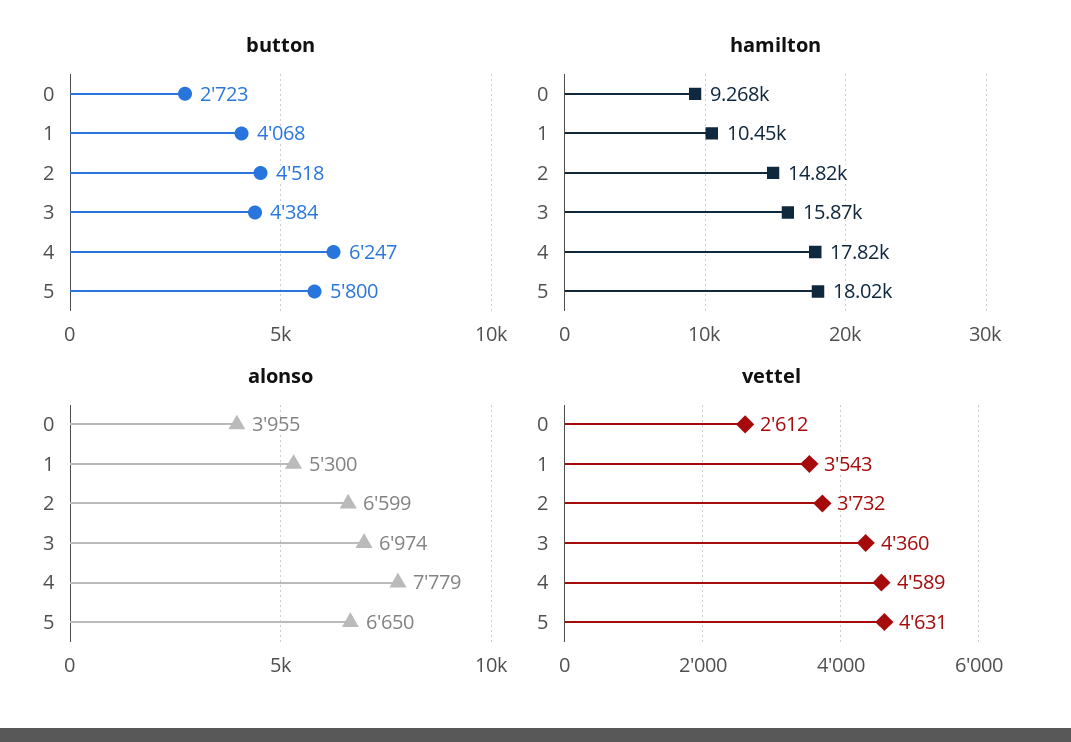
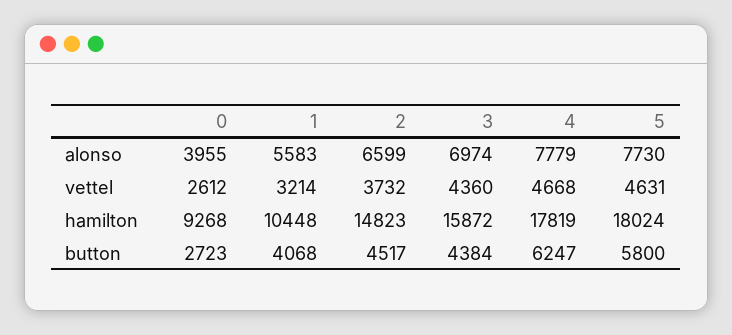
  {
    "button": {
      "0": 2723,
      "1": 4068,
-     "2": 4518,
+     "2": 4517,
      "3": 4384,
      "4": 6247,
      "5": 5800
    },
    "hamilton": {
      "0": 9268,
      "1": 10448,
      "2": 14823,
      "3": 15872,
      "4": 17819,
      "5": 18024
    },
    "alonso": {
      "0": 3955,
-     "1": 5300,
+     "1": 5583,
      "2": 6599,
      "3": 6974,
      "4": 7779,
-     "5": 6650
+     "5": 7730
    },
    "vettel": {
      "0": 2612,
-     "1": 3543,
+     "1": 3214,
      "2": 3732,
      "3": 4360,
-     "4": 4589,
+     "4": 4668,
      "5": 4631
    }
  }

